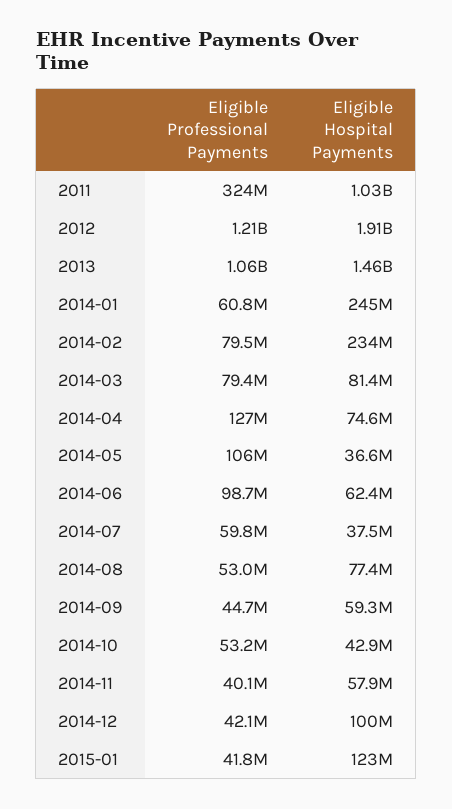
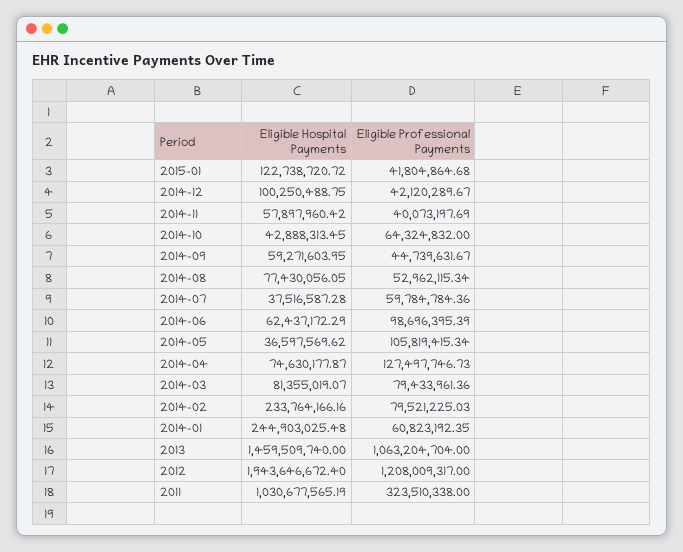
  {
    "Eligible Professional Payments": {
      "2011": 323510338,
      "2012": 1208009317,
      "2013": 1063204704,
      "2014-01": 60823192.35,
      "2014-02": 79521225.03,
      "2014-03": 79433961.36,
      "2014-04": 127497746.73,
      "2014-05": 105819415.34,
      "2014-06": 98696395.39,
      "2014-07": 59784784.36,
      "2014-08": 52962115.34,
      "2014-09": 44739631.67,
-     "2014-10": 53200000,
+     "2014-10": 64324832,
      "2014-11": 40073197.69,
      "2014-12": 42120289.67,
      "2015-01": 41804864.68
    },
    "Eligible Hospital Payments": {
      "2011": 1030677565.19,
-     "2012": 1910000000,
+     "2012": 1943646672.4,
      "2013": 1459509740,
      "2014-01": 244903025.48,
      "2014-02": 233764166.16,
      "2014-03": 81355019.07,
      "2014-04": 74630177.87,
      "2014-05": 36597569.62,
      "2014-06": 62437172.29,
      "2014-07": 37516587.28,
      "2014-08": 77430056.05,
      "2014-09": 59271603.95,
      "2014-10": 42888313.45,
      "2014-11": 57897960.42,
      "2014-12": 100250488.75,
      "2015-01": 122738720.72
    }
  }

